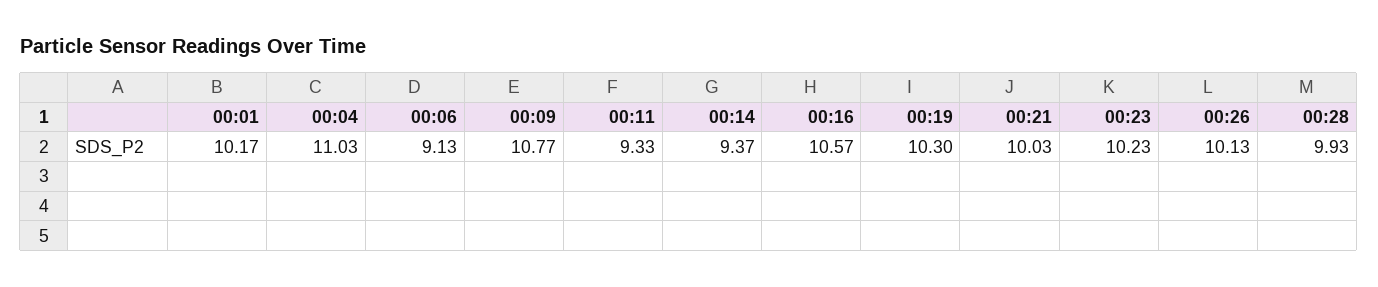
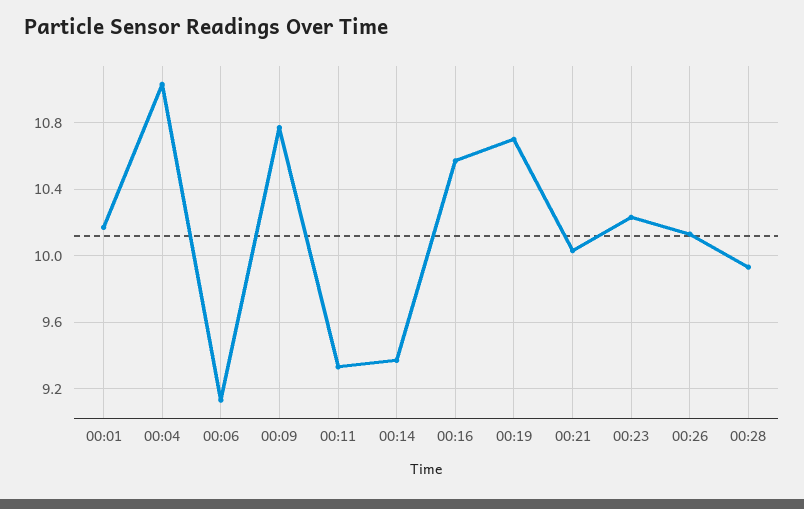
  {
    "00:01": 10.17,
    "00:04": 11.03,
    "00:06": 9.13,
    "00:09": 10.77,
    "00:11": 9.33,
    "00:14": 9.37,
    "00:16": 10.57,
-   "00:19": 10.3,
+   "00:19": 10.7,
    "00:21": 10.03,
    "00:23": 10.23,
    "00:26": 10.13,
    "00:28": 9.93
  }

